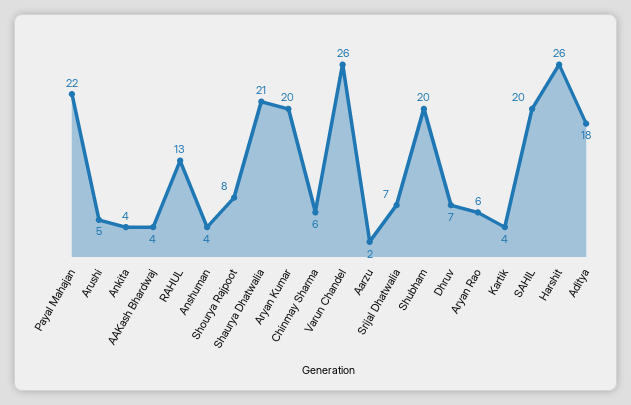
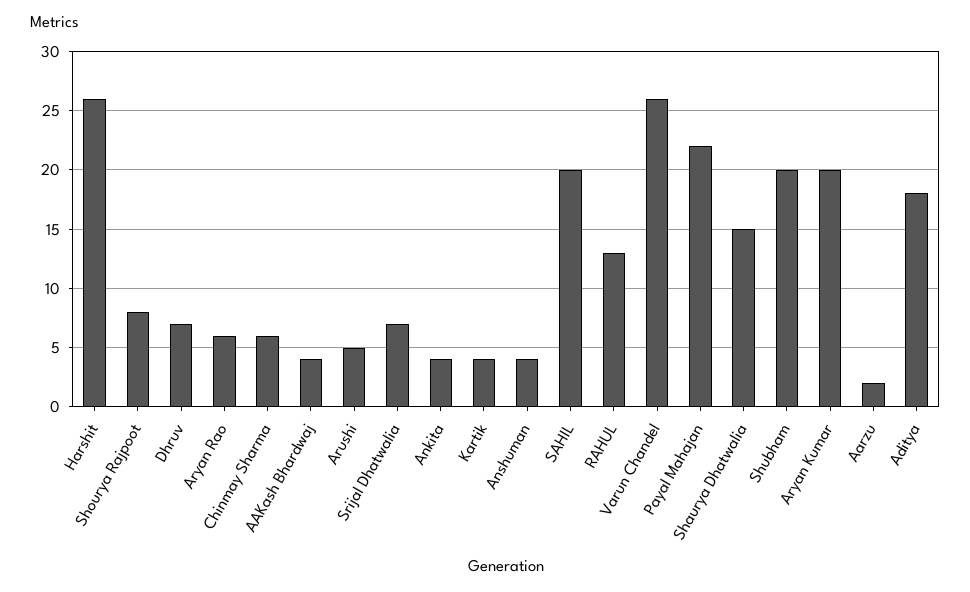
  {
    "Payal Mahajan": 22,
    "Arushi": 5,
    "Ankita": 4,
    "AAKash Bhardwaj": 4,
    "RAHUL": 13,
    "Anshuman": 4,
    "Shourya Rajpoot": 8,
-   "Shaurya Dhatwalia": 21,
+   "Shaurya Dhatwalia": 15,
    "Aryan Kumar": 20,
    "Chinmay Sharma": 6,
    "Varun Chandel": 26,
    "Aarzu": 2,
    "Srijal Dhatwalia": 7,
    "Shubham": 20,
    "Dhruv": 7,
    "Aryan Rao": 6,
    "Kartik": 4,
    "SAHIL": 20,
    "Harshit": 26,
    "Aditya": 18
  }

